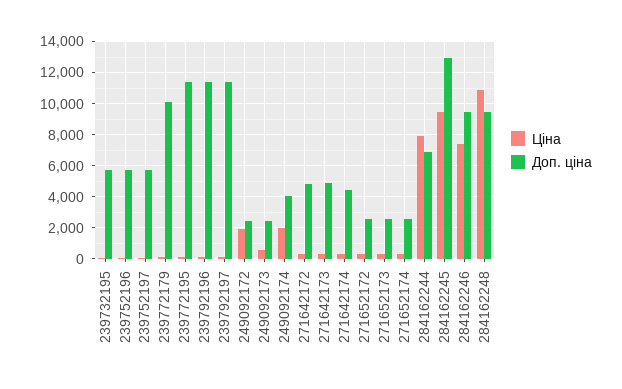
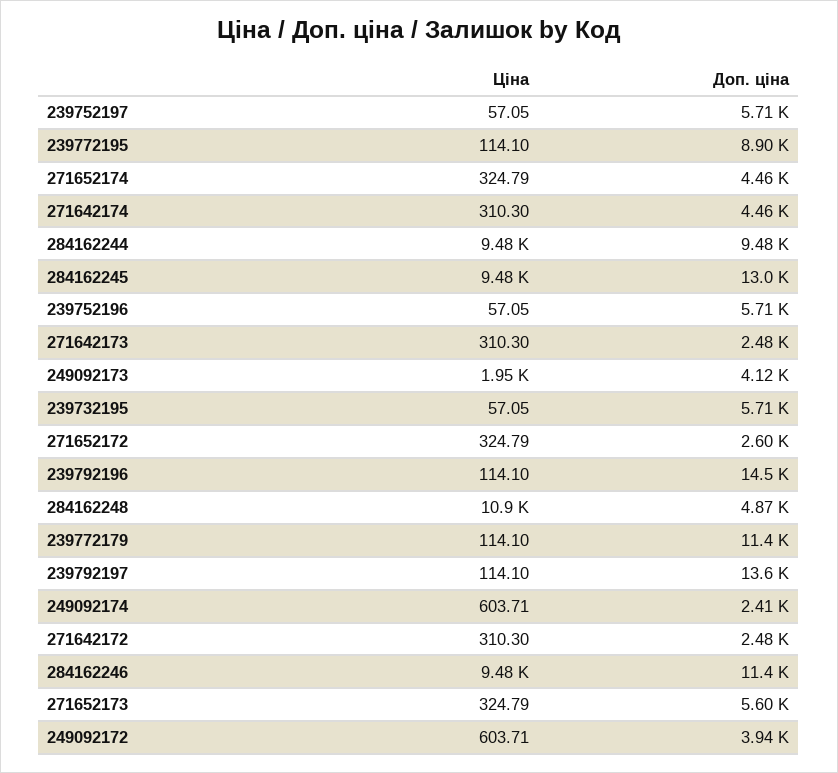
  {
    "Ціна": {
      "239732195": 57.05,
      "239752196": 57.05,
      "239752197": 57.05,
      "239772179": 114.1,
      "239772195": 114.1,
      "239792196": 114.1,
      "239792197": 114.1,
-     "249092172": 2000,
+     "249092172": 603.71,
-     "249092173": 500,
+     "249092173": 1950,
-     "249092174": 2000,
+     "249092174": 603.71,
      "271642172": 310.3,
      "271642173": 310.3,
      "271642174": 310.3,
      "271652172": 324.79,
      "271652173": 324.79,
      "271652174": 324.79,
-     "284162244": 8000,
+     "284162244": 9480,
      "284162245": 9480,
-     "284162246": 7500,
+     "284162246": 9480,
      "284162248": 10900
    },
    "Доп. ціна": {
      "239732195": 5710,
      "239752196": 5710,
      "239752197": 5710,
-     "239772179": 10000,
+     "239772179": 11400,
-     "239772195": 11500,
+     "239772195": 8900,
-     "239792196": 11500,
+     "239792196": 14500,
-     "239792197": 11500,
+     "239792197": 13600,
-     "249092172": 2500,
+     "249092172": 3940,
-     "249092173": 2500,
+     "249092173": 4120,
-     "249092174": 4000,
+     "249092174": 2410,
-     "271642172": 5000,
+     "271642172": 2480,
-     "271642173": 5000,
+     "271642173": 2480,
      "271642174": 4460,
      "271652172": 2600,
-     "271652173": 2500,
+     "271652173": 5600,
-     "271652174": 2500,
+     "271652174": 4460,
-     "284162244": 7000,
+     "284162244": 9480,
      "284162245": 13000,
-     "284162246": 9500,
+     "284162246": 11400,
-     "284162248": 9500
+     "284162248": 4870
    }
  }

